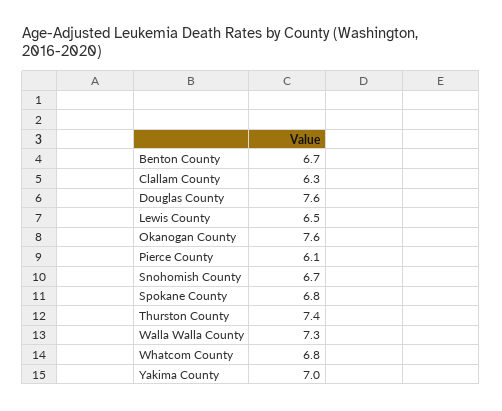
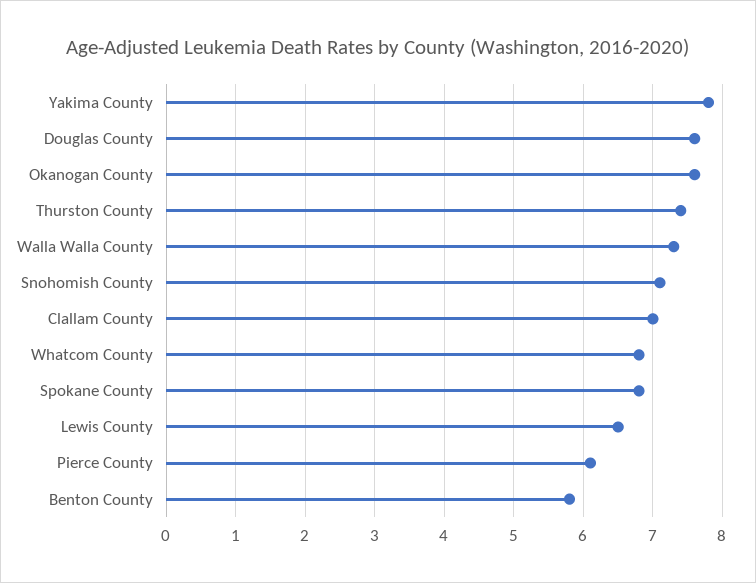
  {
-   "Benton County": 6.7,
+   "Benton County": 5.8,
-   "Clallam County": 6.3,
+   "Clallam County": 7,
    "Douglas County": 7.6,
    "Lewis County": 6.5,
    "Okanogan County": 7.6,
    "Pierce County": 6.1,
-   "Snohomish County": 6.7,
+   "Snohomish County": 7.1,
    "Spokane County": 6.8,
    "Thurston County": 7.4,
    "Walla Walla County": 7.3,
    "Whatcom County": 6.8,
-   "Yakima County": 7
+   "Yakima County": 7.8
  }

